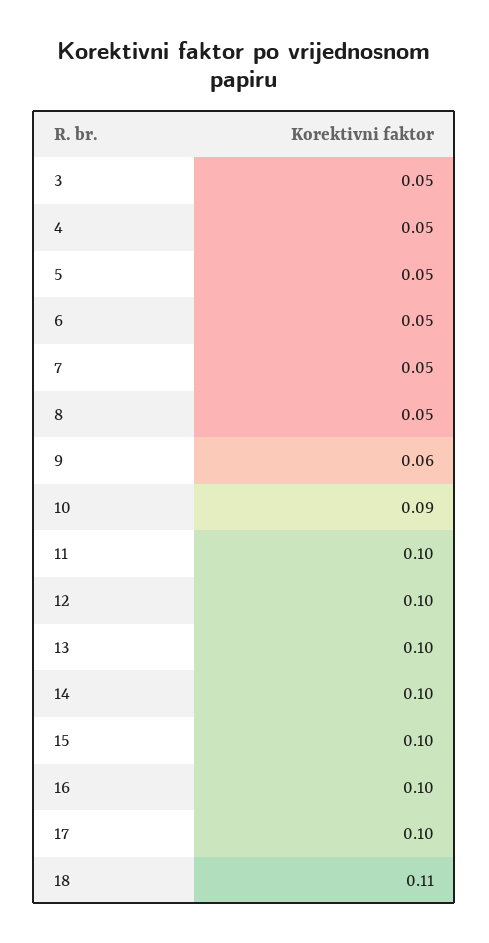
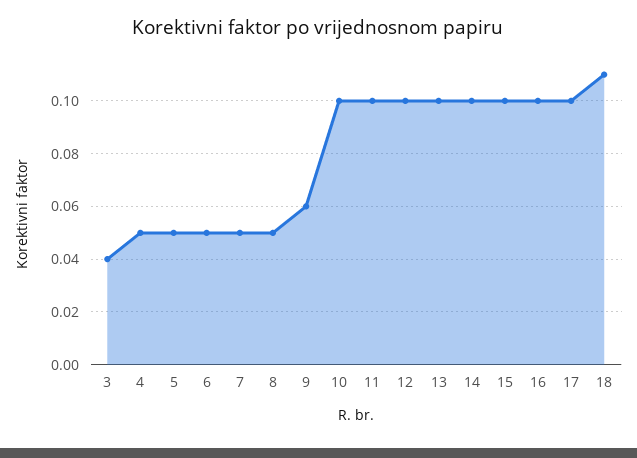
  {
-   "3": 0.05,
+   "3": 0.04,
    "4": 0.05,
    "5": 0.05,
    "6": 0.05,
    "7": 0.05,
    "8": 0.05,
    "9": 0.06,
-   "10": 0.09,
+   "10": 0.1,
    "11": 0.1,
    "12": 0.1,
    "13": 0.1,
    "14": 0.1,
    "15": 0.1,
    "16": 0.1,
    "17": 0.1,
    "18": 0.11
  }

